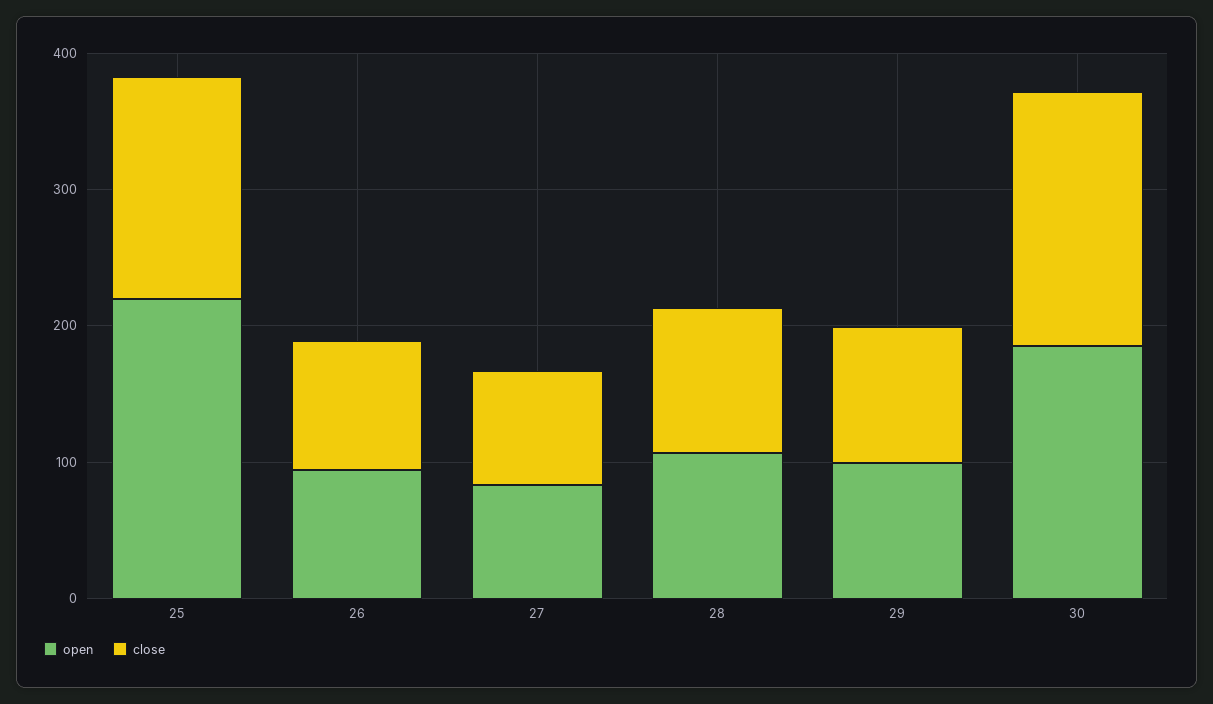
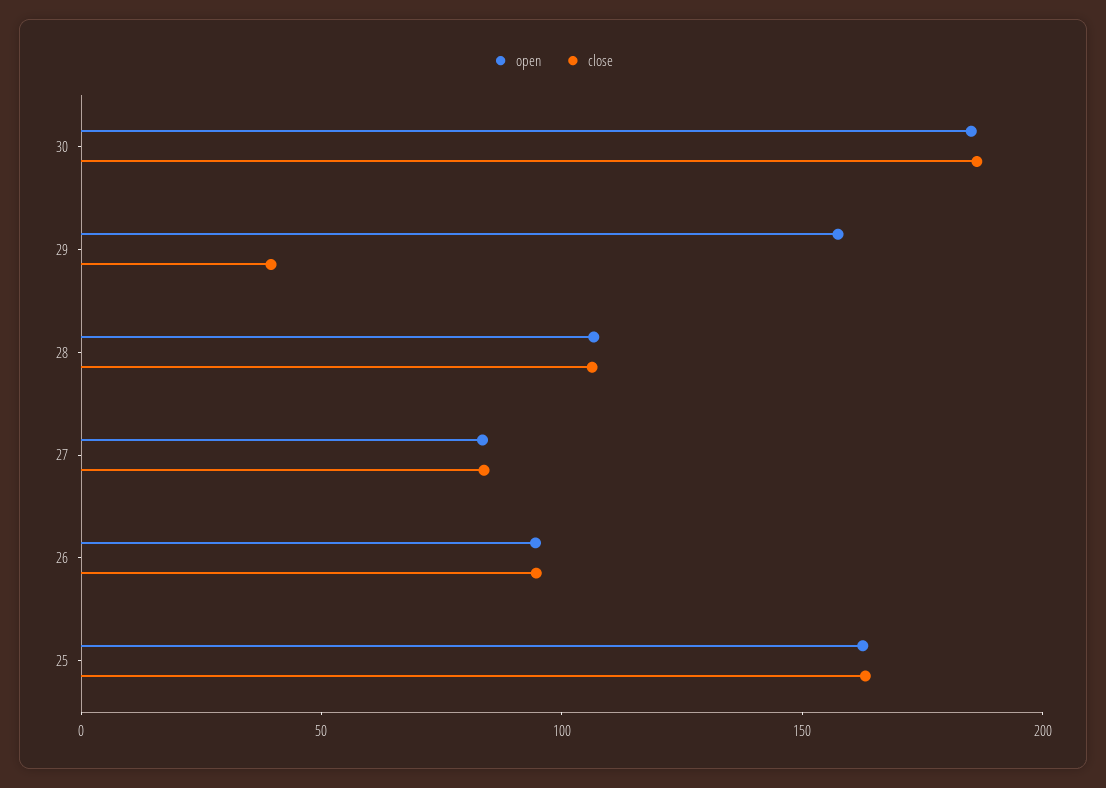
  {
    "open": {
-     "25": 220,
+     "25": 160,
      "26": 90,
      "27": 80,
      "28": 110,
-     "29": 100,
+     "29": 160,
      "30": 190
    },
    "close": {
      "25": 160,
      "26": 90,
      "27": 80,
      "28": 110,
-     "29": 100,
+     "29": 40,
      "30": 190
    }
  }

